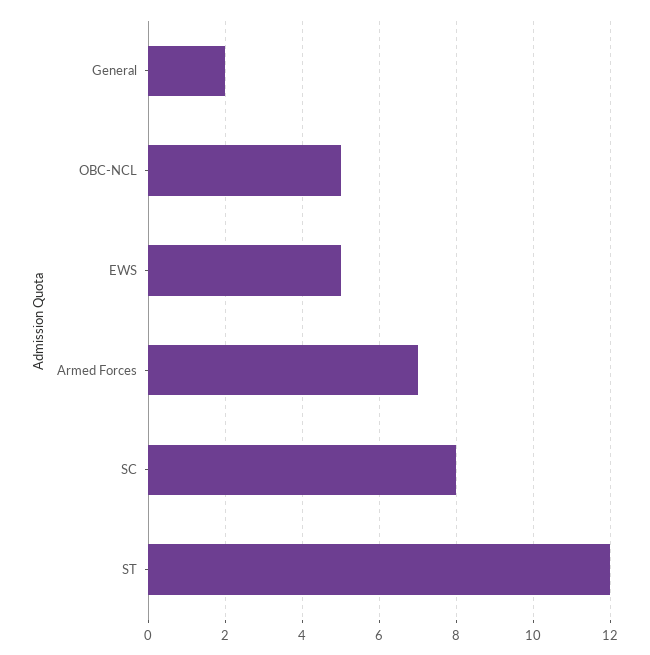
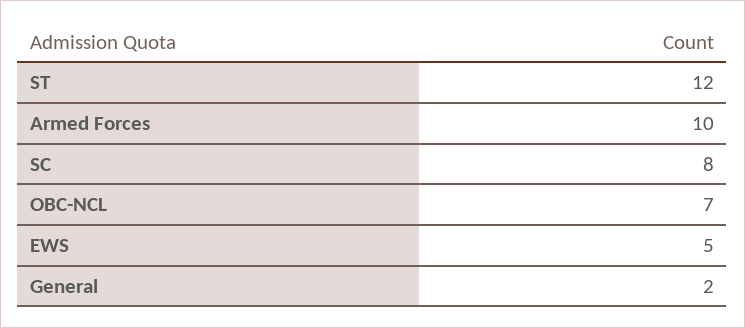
  {
    "General": 2,
-   "OBC-NCL": 5,
+   "OBC-NCL": 7,
    "EWS": 5,
-   "Armed Forces": 7,
+   "Armed Forces": 10,
    "SC": 8,
    "ST": 12
  }

